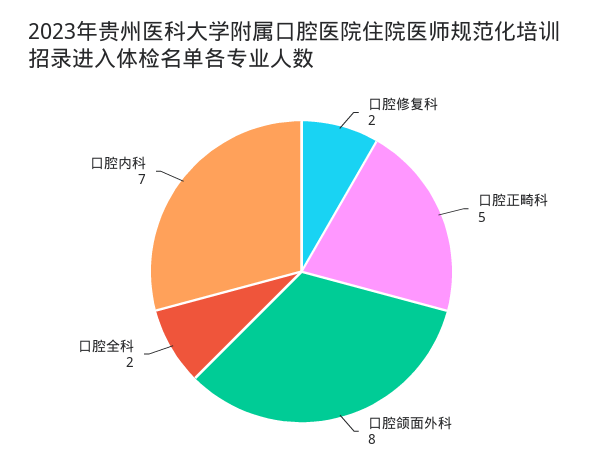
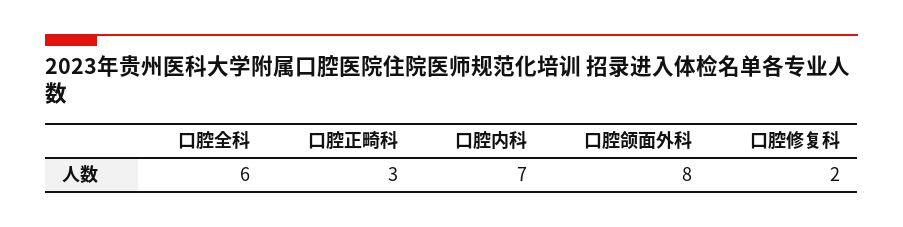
  {
    "口腔修复科": 2,
-   "口腔正畸科": 5,
+   "口腔正畸科": 3,
    "口腔颌面外科": 8,
-   "口腔全科": 2,
+   "口腔全科": 6,
    "口腔内科": 7
  }

